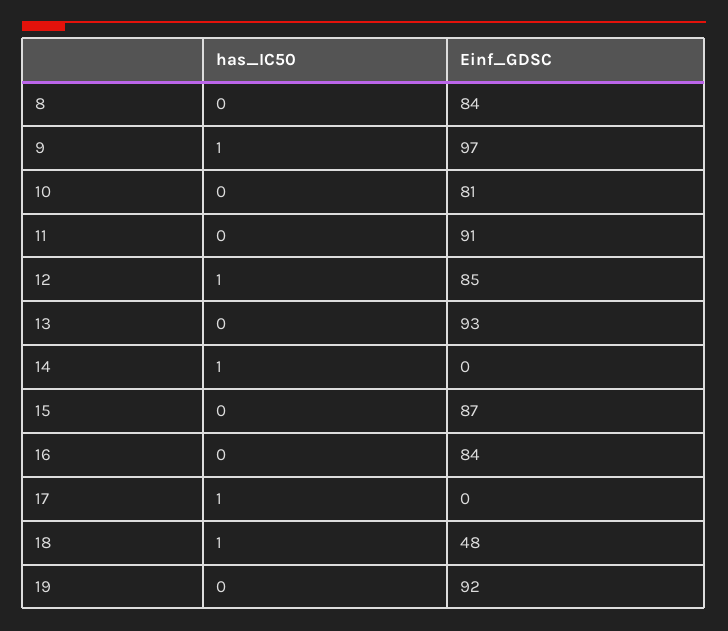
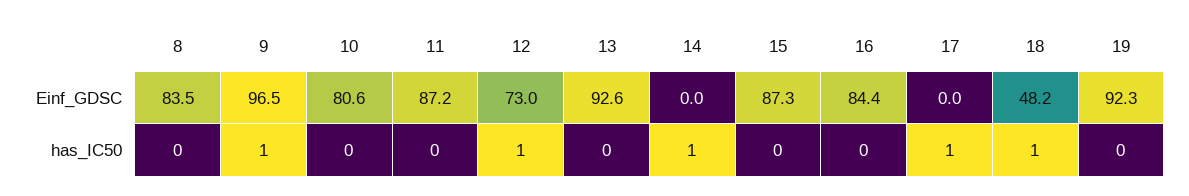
  {
    "has_IC50": {
      "8": 0,
      "9": 1,
      "10": 0,
      "11": 0,
      "12": 1,
      "13": 0,
      "14": 1,
      "15": 0,
      "16": 0,
      "17": 1,
      "18": 1,
      "19": 0
    },
    "Einf_GDSC": {
      "8": 83.5,
      "9": 96.5,
      "10": 80.6,
-     "11": 91,
+     "11": 87.2,
-     "12": 85,
+     "12": 73,
      "13": 92.6,
      "14": 0,
      "15": 87.3,
      "16": 84.4,
      "17": 0,
      "18": 48.2,
      "19": 92.3
    }
  }

